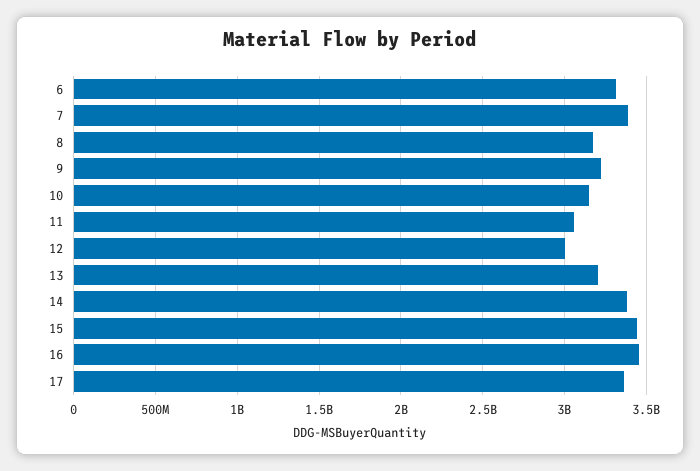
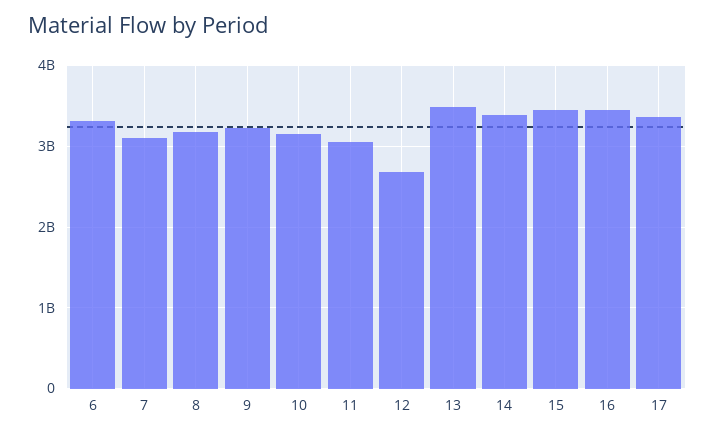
  {
    "6": 3300000000,
-   "7": 3400000000,
+   "7": 3100000000,
    "8": 3200000000,
    "9": 3250000000,
    "10": 3150000000,
    "11": 3050000000,
-   "12": 3000000000,
+   "12": 2700000000,
-   "13": 3200000000,
+   "13": 3500000000,
    "14": 3400000000,
    "15": 3450000000,
    "16": 3450000000,
    "17": 3350000000
  }

